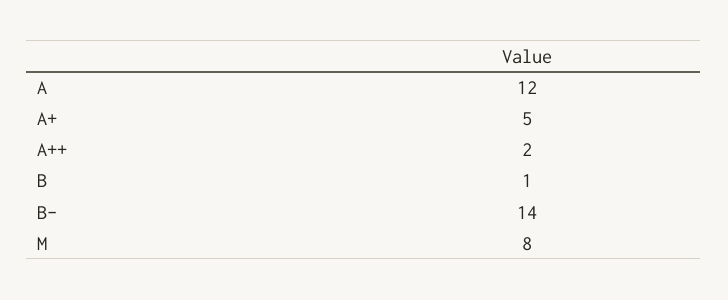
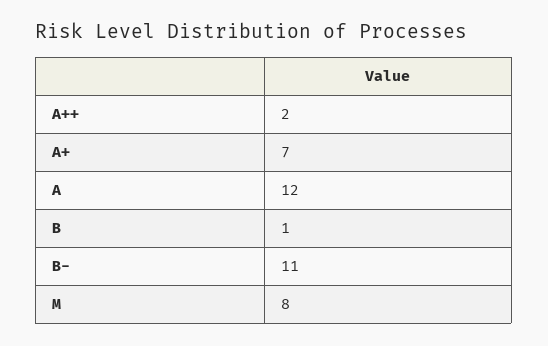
  {
    "A": 12,
-   "A+": 5,
+   "A+": 7,
    "A++": 2,
    "B": 1,
-   "B-": 14,
+   "B-": 11,
    "M": 8
  }

